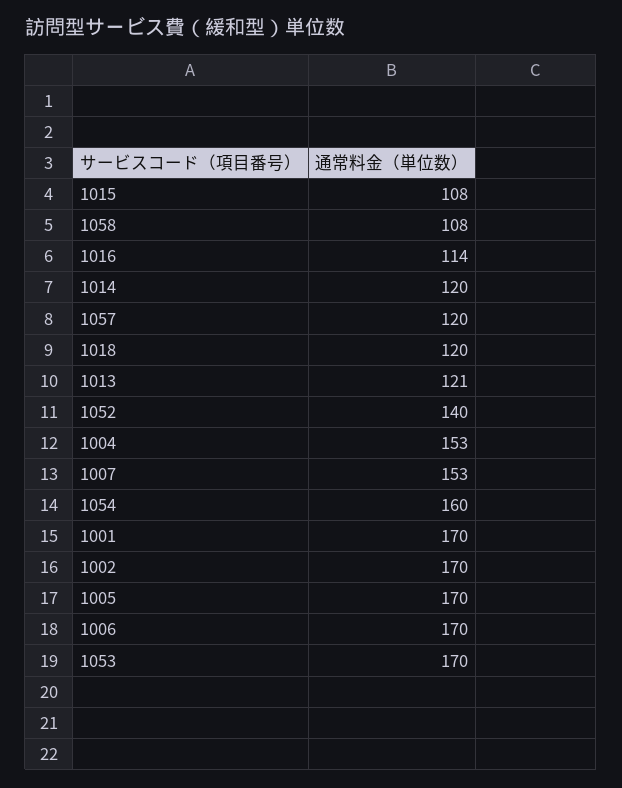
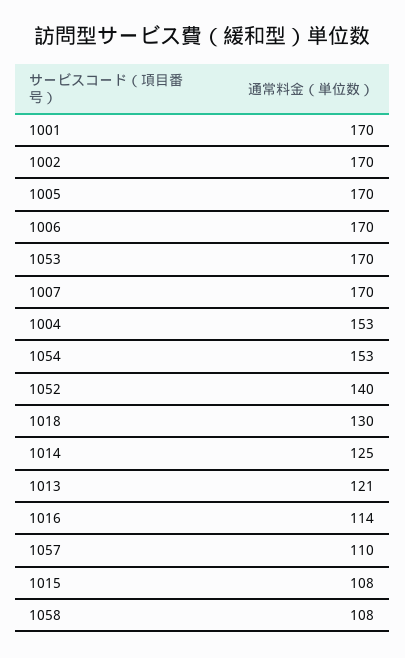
  {
    "1015": 108,
    "1058": 108,
    "1016": 114,
-   "1014": 120,
+   "1014": 125,
-   "1057": 120,
+   "1057": 110,
-   "1018": 120,
+   "1018": 130,
    "1013": 121,
    "1052": 140,
    "1004": 153,
-   "1007": 153,
+   "1007": 170,
-   "1054": 160,
+   "1054": 153,
    "1001": 170,
    "1002": 170,
    "1005": 170,
    "1006": 170,
    "1053": 170
  }

